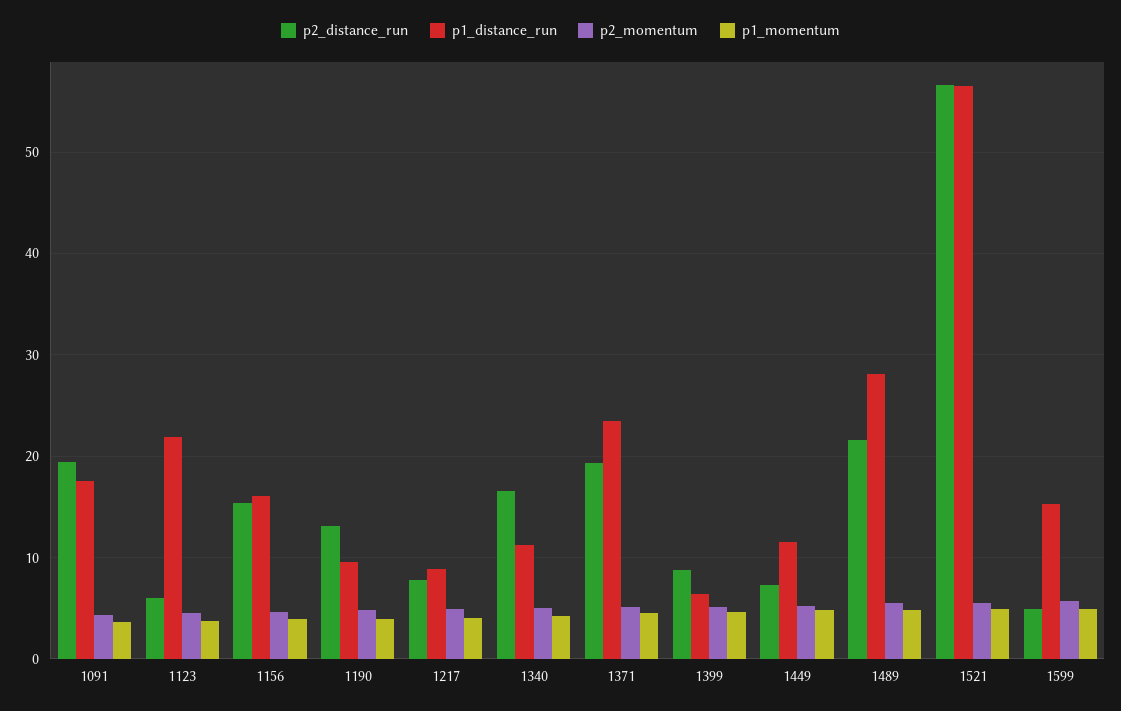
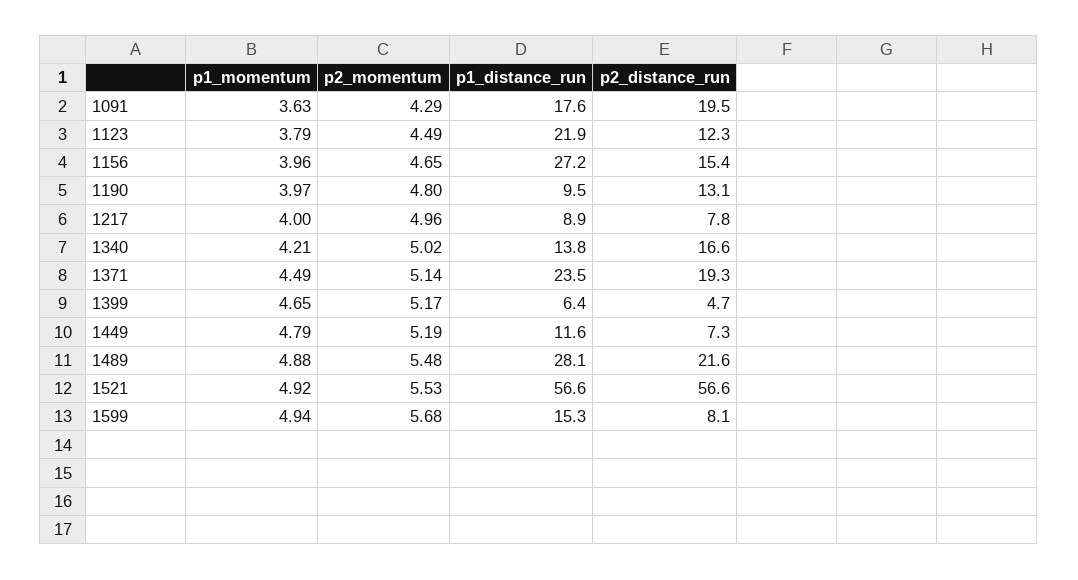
  {
    "p2_distance_run": {
      "1091": 19.5,
-     "1123": 6,
+     "1123": 12.3,
      "1156": 15.4,
      "1190": 13.1,
      "1217": 7.8,
      "1340": 16.6,
      "1371": 19.3,
-     "1399": 9,
+     "1399": 4.7,
      "1449": 7.3,
      "1489": 21.6,
      "1521": 56.6,
-     "1599": 5
+     "1599": 8.1
    },
    "p1_distance_run": {
      "1091": 17.6,
      "1123": 21.9,
-     "1156": 16,
+     "1156": 27.2,
      "1190": 9.5,
      "1217": 8.9,
-     "1340": 11,
+     "1340": 13.8,
      "1371": 23.5,
      "1399": 6.4,
      "1449": 11.6,
      "1489": 28.1,
      "1521": 56.6,
      "1599": 15.3
    },
    "p2_momentum": {
      "1091": 4.29,
      "1123": 4.49,
      "1156": 4.65,
      "1190": 4.8,
      "1217": 4.96,
      "1340": 5.02,
      "1371": 5.14,
      "1399": 5.17,
      "1449": 5.19,
      "1489": 5.48,
      "1521": 5.53,
      "1599": 5.68
    },
    "p1_momentum": {
      "1091": 3.63,
      "1123": 3.79,
      "1156": 3.96,
      "1190": 3.97,
      "1217": 4,
      "1340": 4.21,
      "1371": 4.49,
      "1399": 4.65,
      "1449": 4.79,
      "1489": 4.88,
      "1521": 4.92,
      "1599": 4.94
    }
  }

